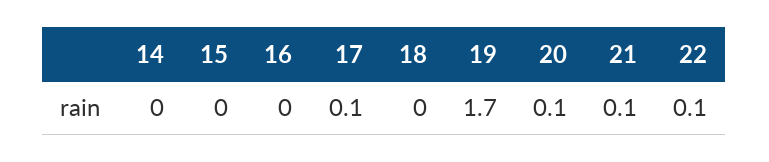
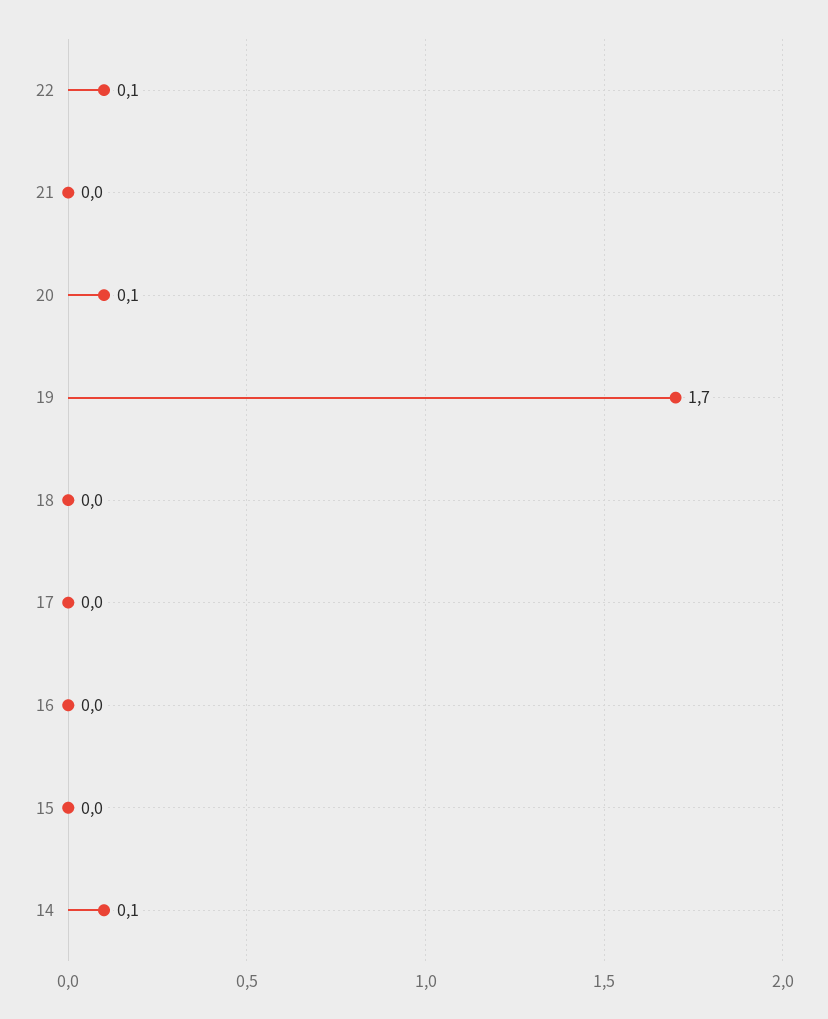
  {
-   "14": 0,
+   "14": 0.1,
    "15": 0,
    "16": 0,
-   "17": 0.1,
+   "17": 0,
    "18": 0,
    "19": 1.7,
    "20": 0.1,
-   "21": 0.1,
+   "21": 0,
    "22": 0.1
  }

